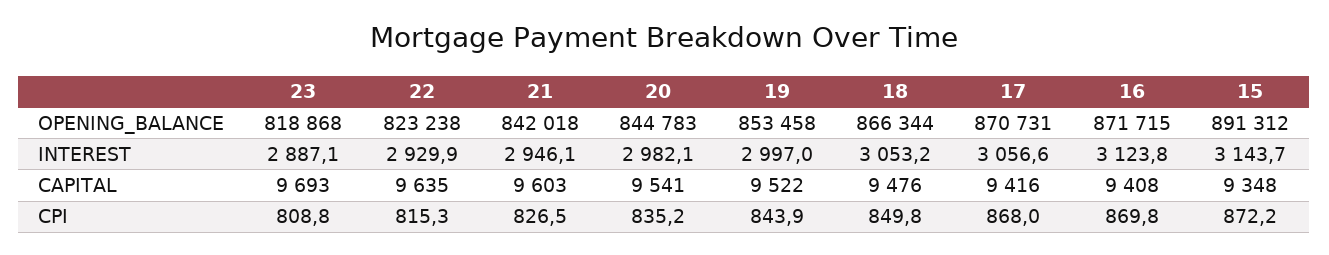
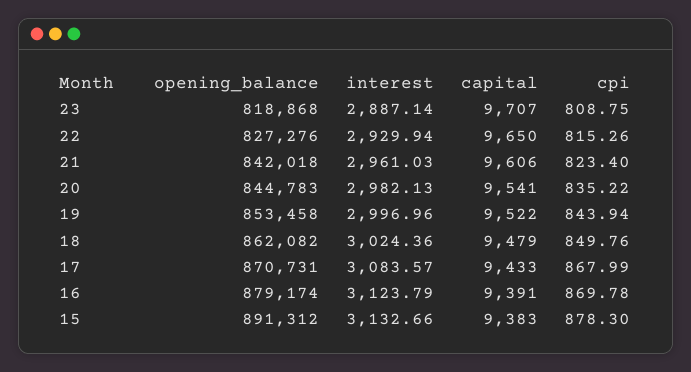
  {
    "23": {
      "OPENING_BALANCE": 818868,
      "INTEREST": 2887.14,
-     "CAPITAL": 9693,
+     "CAPITAL": 9707,
      "CPI": 808.75
    },
    "22": {
-     "OPENING_BALANCE": 823238,
+     "OPENING_BALANCE": 827276,
      "INTEREST": 2929.94,
-     "CAPITAL": 9635,
+     "CAPITAL": 9650,
      "CPI": 815.26
    },
    "21": {
      "OPENING_BALANCE": 842018,
-     "INTEREST": 2946.1,
+     "INTEREST": 2961.03,
-     "CAPITAL": 9603,
+     "CAPITAL": 9606,
-     "CPI": 826.5
+     "CPI": 823.4
    },
    "20": {
      "OPENING_BALANCE": 844783,
      "INTEREST": 2982.13,
      "CAPITAL": 9541,
      "CPI": 835.22
    },
    "19": {
      "OPENING_BALANCE": 853458,
      "INTEREST": 2996.96,
      "CAPITAL": 9522,
      "CPI": 843.94
    },
    "18": {
-     "OPENING_BALANCE": 866344,
+     "OPENING_BALANCE": 862082,
-     "INTEREST": 3053.2,
+     "INTEREST": 3024.36,
-     "CAPITAL": 9476,
+     "CAPITAL": 9479,
      "CPI": 849.76
    },
    "17": {
      "OPENING_BALANCE": 870731,
-     "INTEREST": 3056.6,
+     "INTEREST": 3083.57,
-     "CAPITAL": 9416,
+     "CAPITAL": 9433,
      "CPI": 867.99
    },
    "16": {
-     "OPENING_BALANCE": 871715,
+     "OPENING_BALANCE": 879174,
      "INTEREST": 3123.79,
-     "CAPITAL": 9408,
+     "CAPITAL": 9391,
      "CPI": 869.78
    },
    "15": {
      "OPENING_BALANCE": 891312,
-     "INTEREST": 3143.7,
+     "INTEREST": 3132.66,
-     "CAPITAL": 9348,
+     "CAPITAL": 9383,
-     "CPI": 872.2
+     "CPI": 878.3
    }
  }

